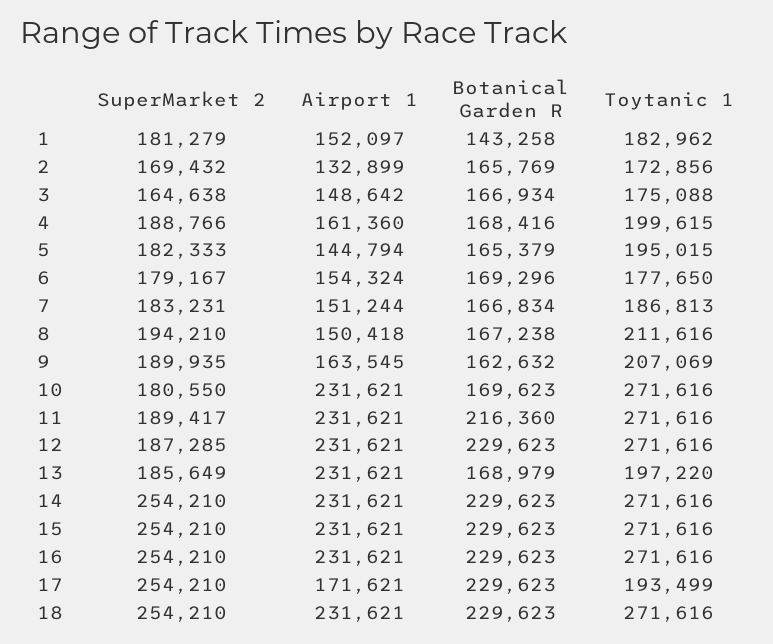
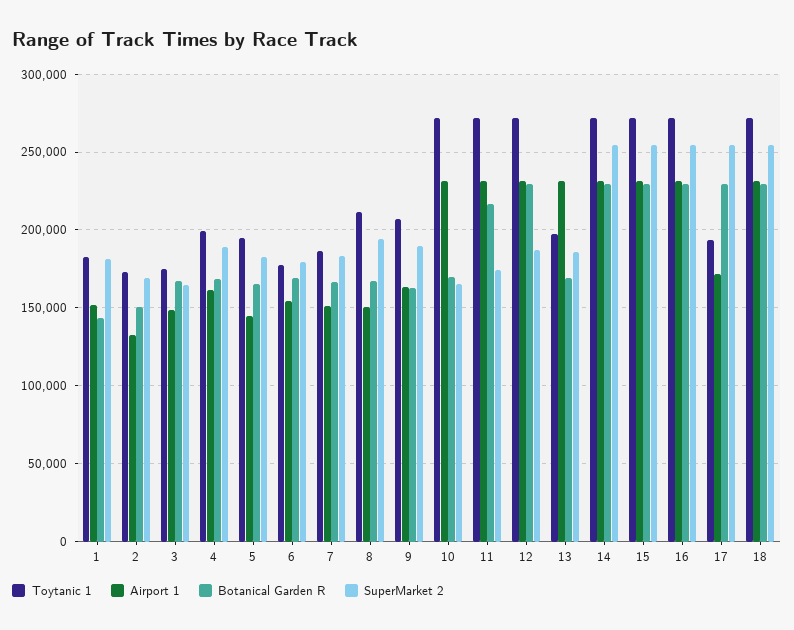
  {
    "SuperMarket 2": {
      "1": 181279,
      "2": 169432,
      "3": 164638,
      "4": 188766,
      "5": 182333,
      "6": 179167,
      "7": 183231,
      "8": 194210,
      "9": 189935,
-     "10": 180550,
+     "10": 165000,
-     "11": 189417,
+     "11": 175000,
      "12": 187285,
      "13": 185649,
      "14": 254210,
      "15": 254210,
      "16": 254210,
      "17": 254210,
      "18": 254210
    },
    "Airport 1": {
      "1": 152097,
      "2": 132899,
      "3": 148642,
      "4": 161360,
      "5": 144794,
      "6": 154324,
      "7": 151244,
      "8": 150418,
      "9": 163545,
      "10": 231621,
      "11": 231621,
      "12": 231621,
      "13": 231621,
      "14": 231621,
      "15": 231621,
      "16": 231621,
      "17": 171621,
      "18": 231621
    },
    "Botanical Garden R": {
      "1": 143258,
-     "2": 165769,
+     "2": 150000,
      "3": 166934,
      "4": 168416,
      "5": 165379,
      "6": 169296,
      "7": 166834,
      "8": 167238,
      "9": 162632,
      "10": 169623,
      "11": 216360,
      "12": 229623,
      "13": 168979,
      "14": 229623,
      "15": 229623,
      "16": 229623,
      "17": 229623,
      "18": 229623
    },
    "Toytanic 1": {
      "1": 182962,
      "2": 172856,
      "3": 175088,
      "4": 199615,
      "5": 195015,
      "6": 177650,
      "7": 186813,
      "8": 211616,
      "9": 207069,
      "10": 271616,
      "11": 271616,
      "12": 271616,
      "13": 197220,
      "14": 271616,
      "15": 271616,
      "16": 271616,
      "17": 193499,
      "18": 271616
    }
  }

